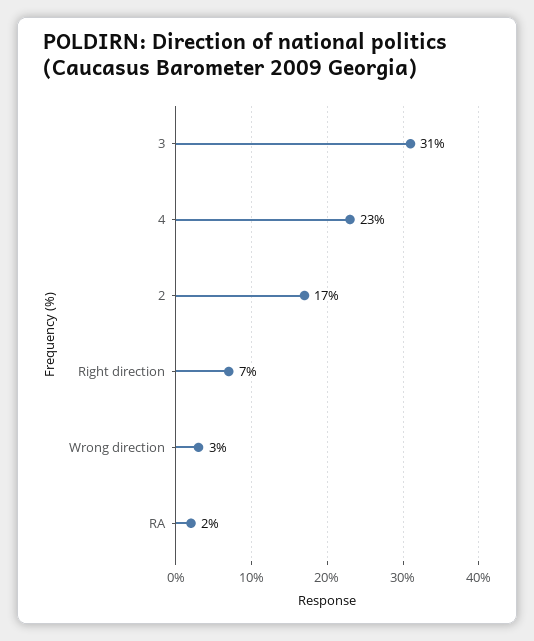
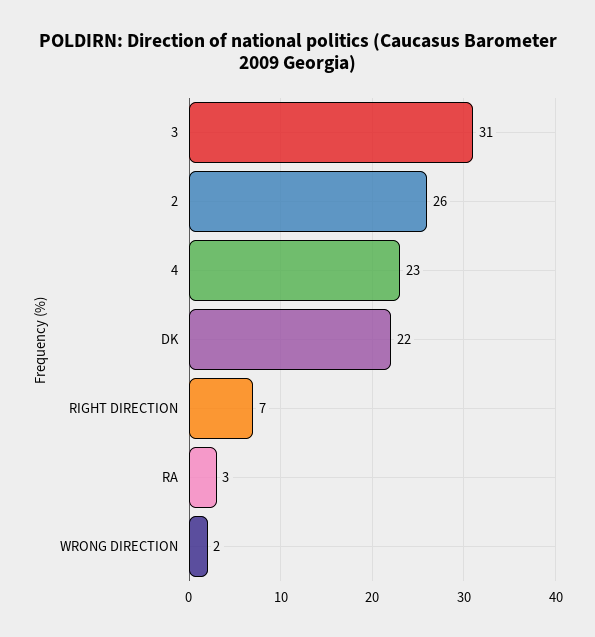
  {
    "3": 31,
    "4": 23,
-   "2": 17,
+   "2": 26,
    "Right direction": 7,
-   "Wrong direction": 3,
+   "Wrong direction": 2,
-   "RA": 2
+   "RA": 3,
+   "DK": 22
  }

